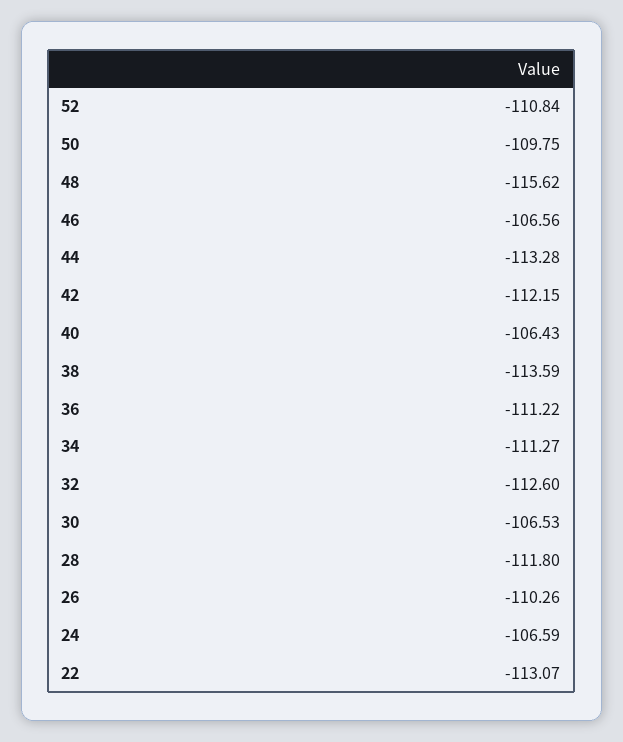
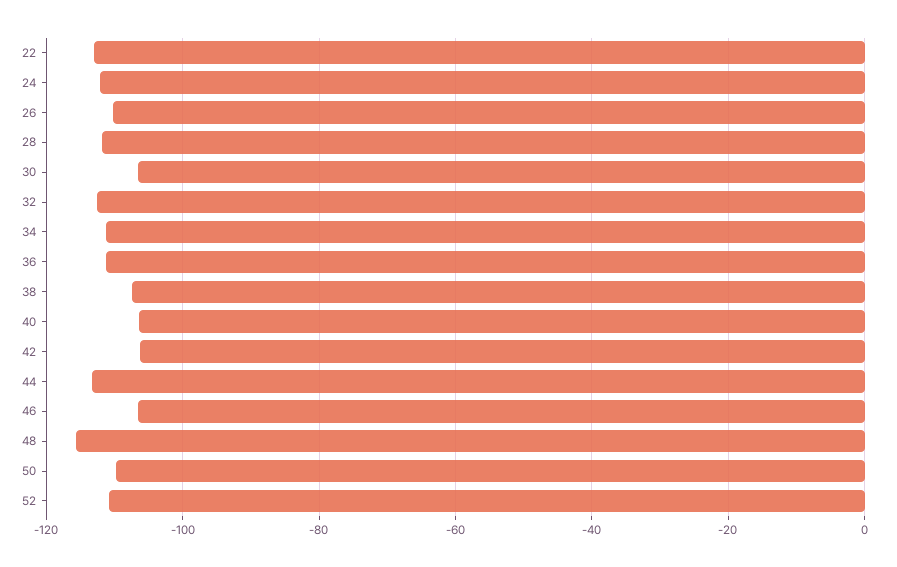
  {
    "52": -110.84,
    "50": -109.75,
    "48": -115.62,
    "46": -106.56,
    "44": -113.28,
-   "42": -112.15,
+   "42": -106,
    "40": -106.43,
-   "38": -113.59,
+   "38": -108,
    "36": -111.22,
    "34": -111.27,
    "32": -112.6,
    "30": -106.53,
    "28": -111.8,
    "26": -110.26,
-   "24": -106.59,
+   "24": -112,
    "22": -113.07
  }

